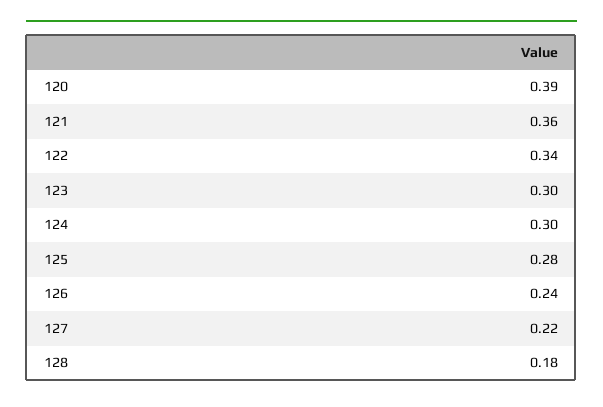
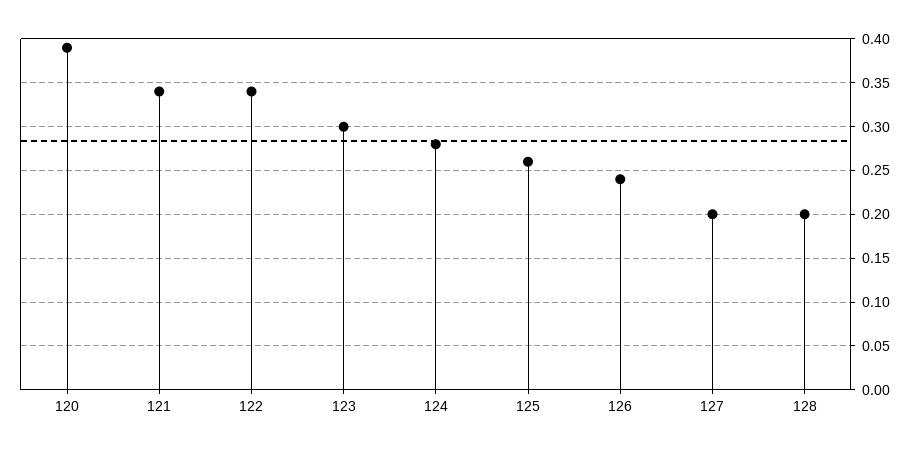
  {
    "120": 0.39,
-   "121": 0.36,
+   "121": 0.34,
    "122": 0.34,
    "123": 0.3,
-   "124": 0.3,
+   "124": 0.28,
-   "125": 0.28,
+   "125": 0.26,
    "126": 0.24,
-   "127": 0.22,
+   "127": 0.2,
-   "128": 0.18
+   "128": 0.2
  }

